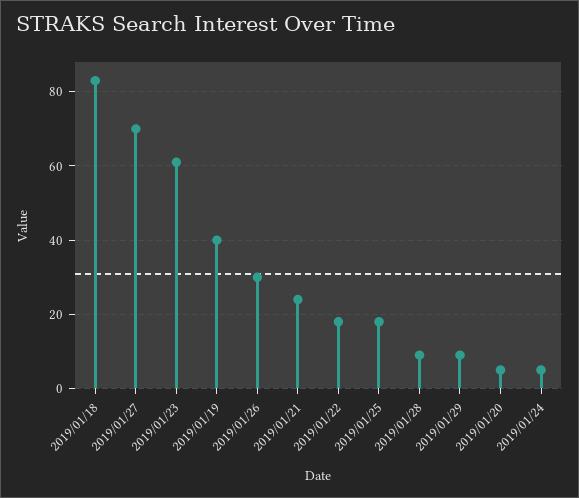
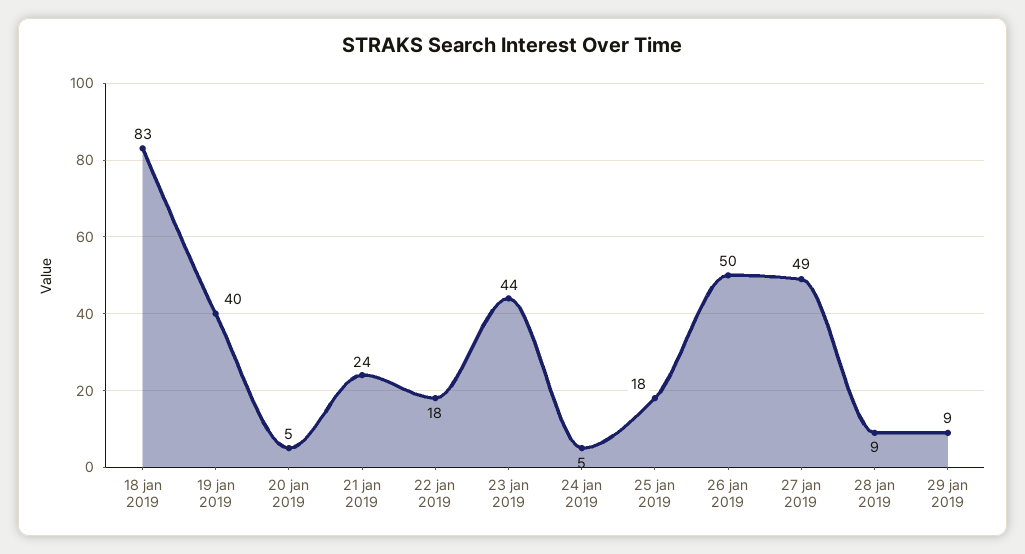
  {
    "2019/01/18": 83,
-   "2019/01/27": 70,
+   "2019/01/27": 49,
-   "2019/01/23": 60,
+   "2019/01/23": 44,
    "2019/01/19": 40,
-   "2019/01/26": 30,
+   "2019/01/26": 50,
    "2019/01/21": 24,
    "2019/01/22": 18,
    "2019/01/25": 18,
    "2019/01/28": 9,
    "2019/01/29": 9,
    "2019/01/20": 5,
    "2019/01/24": 5
  }

